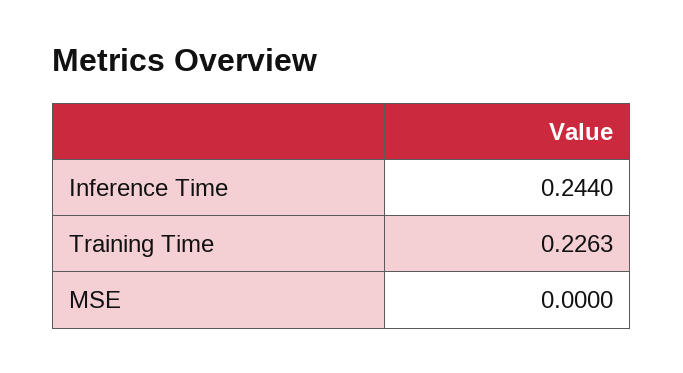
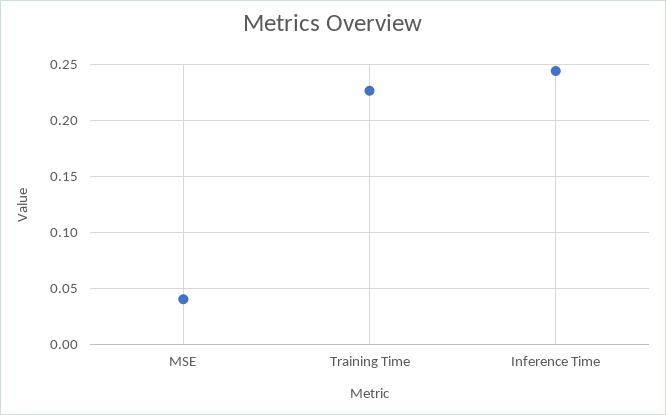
  {
    "Inference Time": 0.244,
    "Training Time": 0.2263,
-   "MSE": 0
+   "MSE": 0.04
  }

